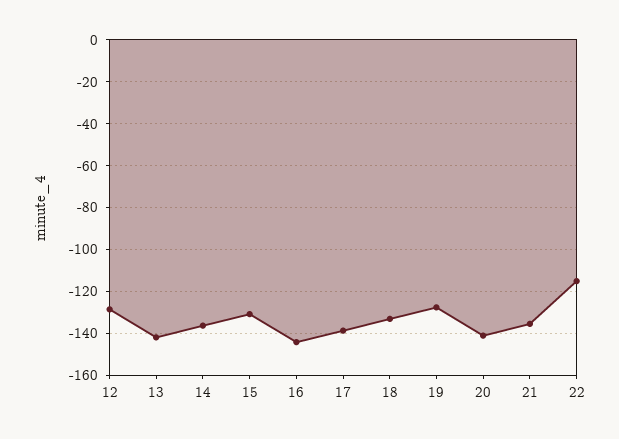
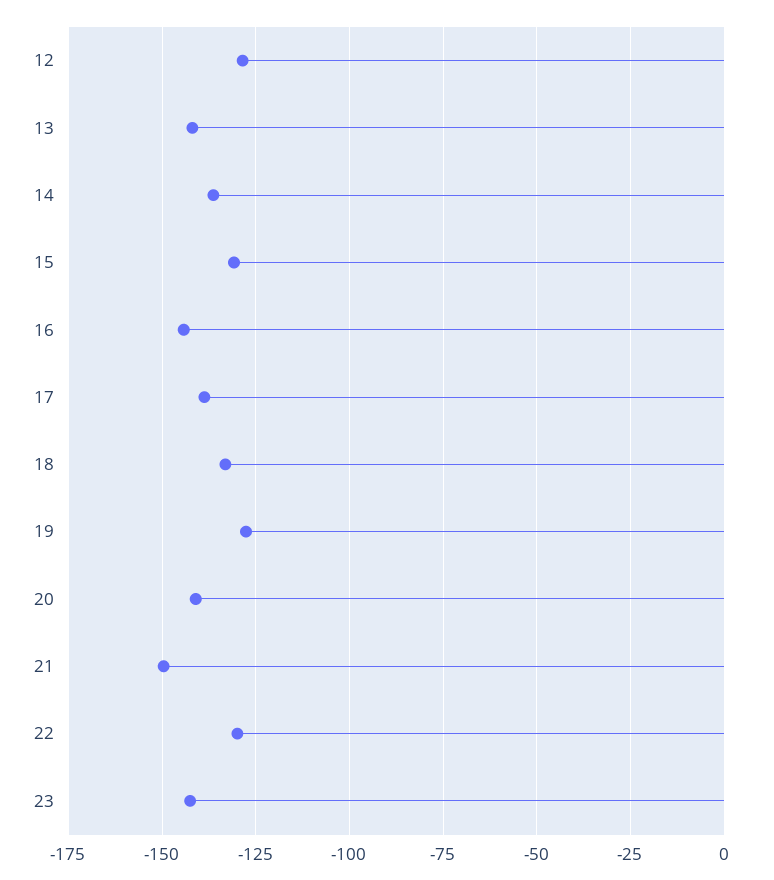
  {
    "12": -127.5,
    "13": -142.5,
    "14": -137.5,
    "15": -130,
    "16": -145,
    "17": -137.5,
    "18": -132.5,
    "19": -127.5,
    "20": -140,
-   "21": -135,
+   "21": -150,
-   "22": -115
+   "22": -130,
+   "23": -142.5
  }

